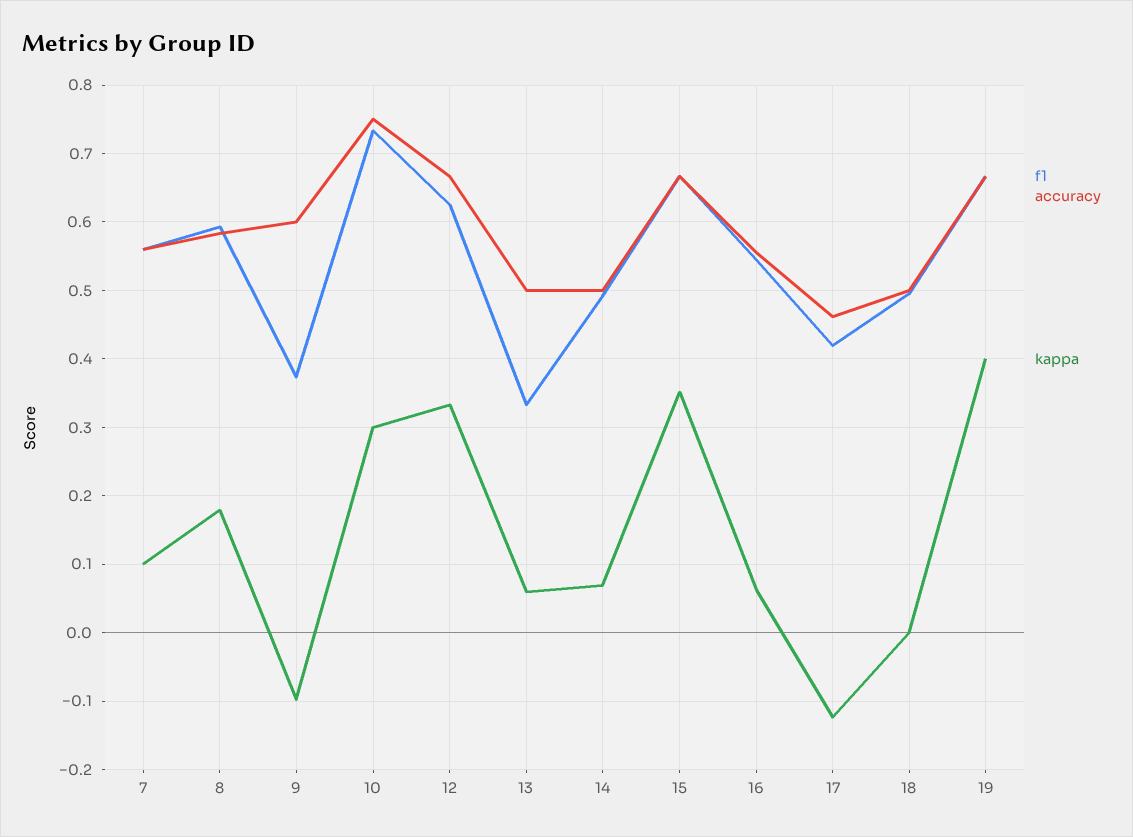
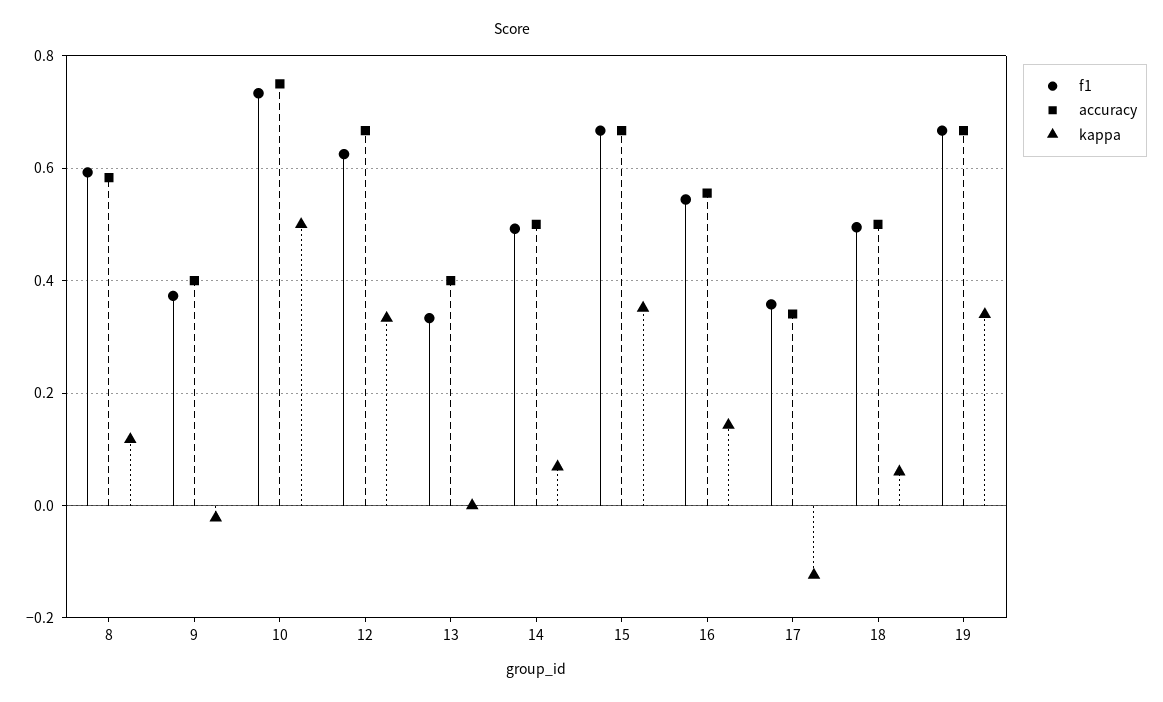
  {
    "f1": {
-     "7": 0.56,
      "8": 0.59,
      "9": 0.37,
      "10": 0.73,
      "12": 0.63,
      "13": 0.33,
      "14": 0.49,
      "15": 0.67,
      "16": 0.54,
-     "17": 0.42,
+     "17": 0.36,
      "18": 0.49,
      "19": 0.67
    },
    "accuracy": {
-     "7": 0.56,
      "8": 0.58,
-     "9": 0.6,
+     "9": 0.4,
      "10": 0.75,
      "12": 0.67,
-     "13": 0.5,
+     "13": 0.4,
      "14": 0.5,
      "15": 0.67,
      "16": 0.56,
-     "17": 0.46,
+     "17": 0.34,
      "18": 0.5,
      "19": 0.67
    },
    "kappa": {
-     "7": 0.1,
-     "8": 0.18,
+     "8": 0.12,
-     "9": -0.1,
+     "9": -0.02,
-     "10": 0.3,
+     "10": 0.5,
      "12": 0.33,
-     "13": 0.06,
+     "13": 0,
      "14": 0.07,
      "15": 0.35,
-     "16": 0.06,
+     "16": 0.14,
      "17": -0.12,
-     "18": 0,
+     "18": 0.06,
-     "19": 0.4
+     "19": 0.34
    }
  }

